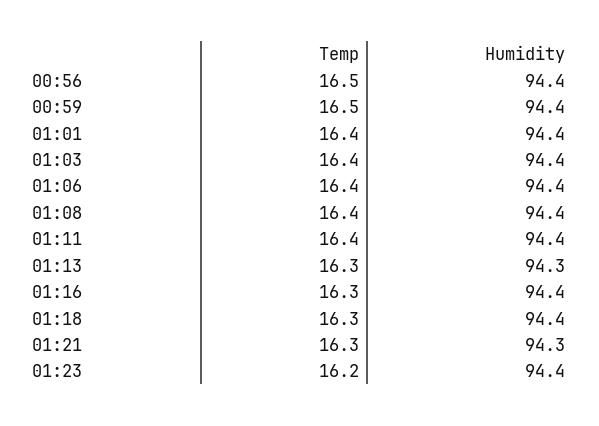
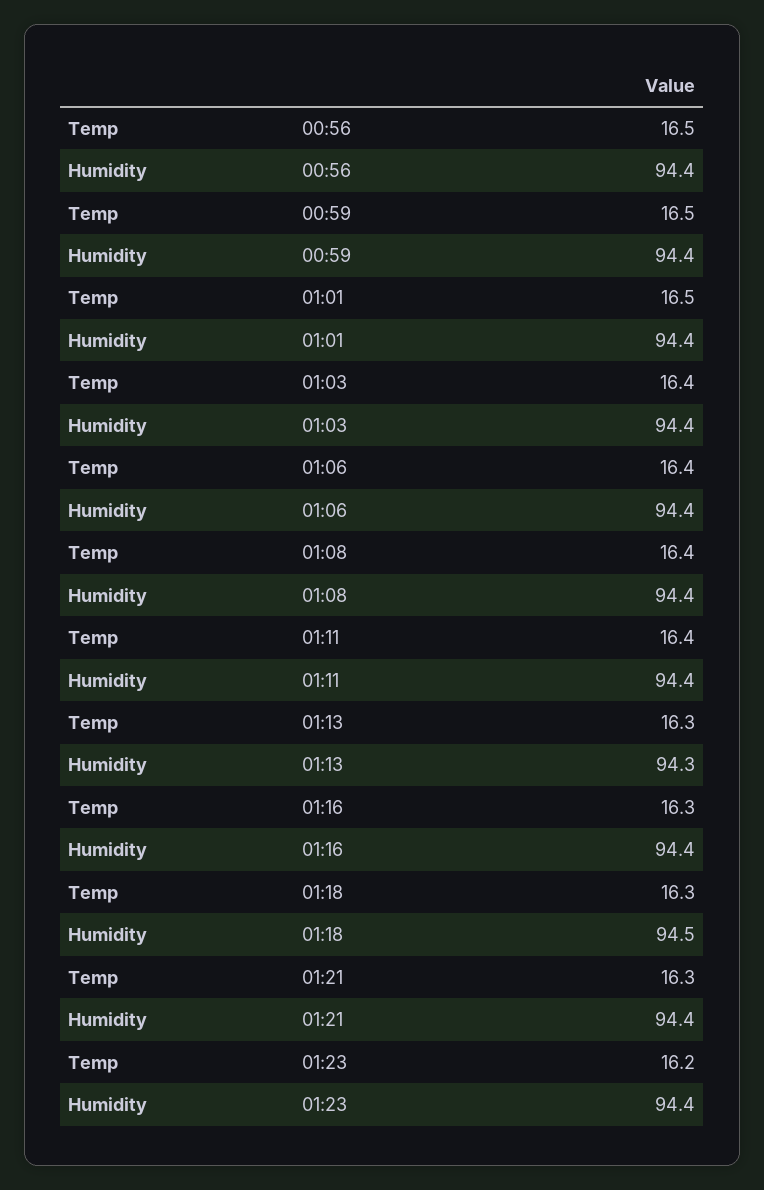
  {
    "Temp": {
      "00:56": 16.5,
      "00:59": 16.5,
-     "01:01": 16.4,
+     "01:01": 16.5,
      "01:03": 16.4,
      "01:06": 16.4,
      "01:08": 16.4,
      "01:11": 16.4,
      "01:13": 16.3,
      "01:16": 16.3,
      "01:18": 16.3,
      "01:21": 16.3,
      "01:23": 16.2
    },
    "Humidity": {
      "00:56": 94.4,
      "00:59": 94.4,
      "01:01": 94.4,
      "01:03": 94.4,
      "01:06": 94.4,
      "01:08": 94.4,
      "01:11": 94.4,
      "01:13": 94.3,
      "01:16": 94.4,
-     "01:18": 94.4,
+     "01:18": 94.5,
-     "01:21": 94.3,
+     "01:21": 94.4,
      "01:23": 94.4
    }
  }

